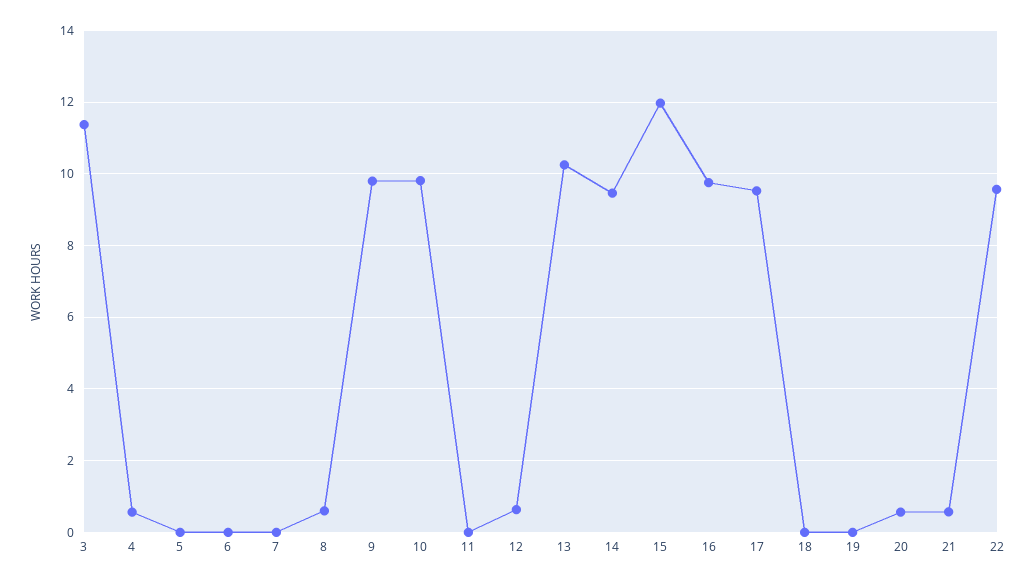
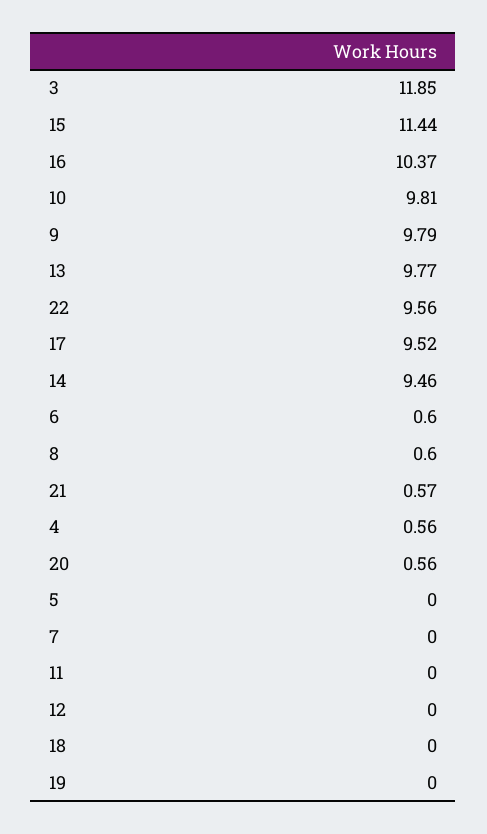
  {
-   "3": 11.4,
+   "3": 11.85,
    "4": 0.56,
    "5": 0,
-   "6": 0,
+   "6": 0.6,
    "7": 0,
    "8": 0.6,
    "9": 9.79,
    "10": 9.81,
    "11": 0,
-   "12": 0.6,
+   "12": 0,
-   "13": 10.2,
+   "13": 9.77,
    "14": 9.46,
-   "15": 12,
+   "15": 11.44,
-   "16": 9.8,
+   "16": 10.37,
    "17": 9.52,
    "18": 0,
    "19": 0,
    "20": 0.56,
    "21": 0.57,
    "22": 9.56
  }

